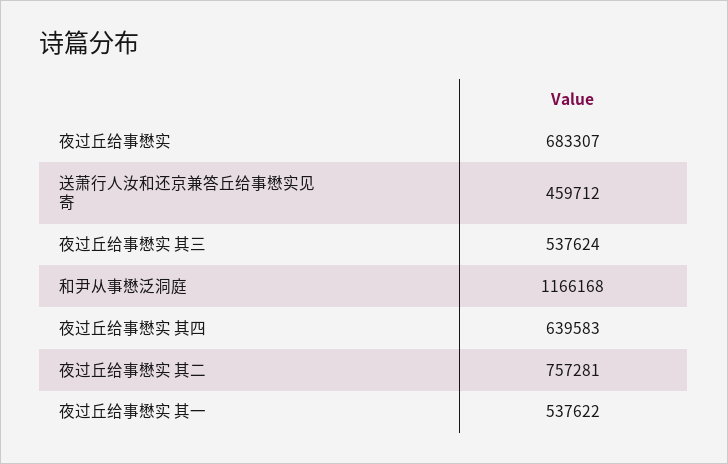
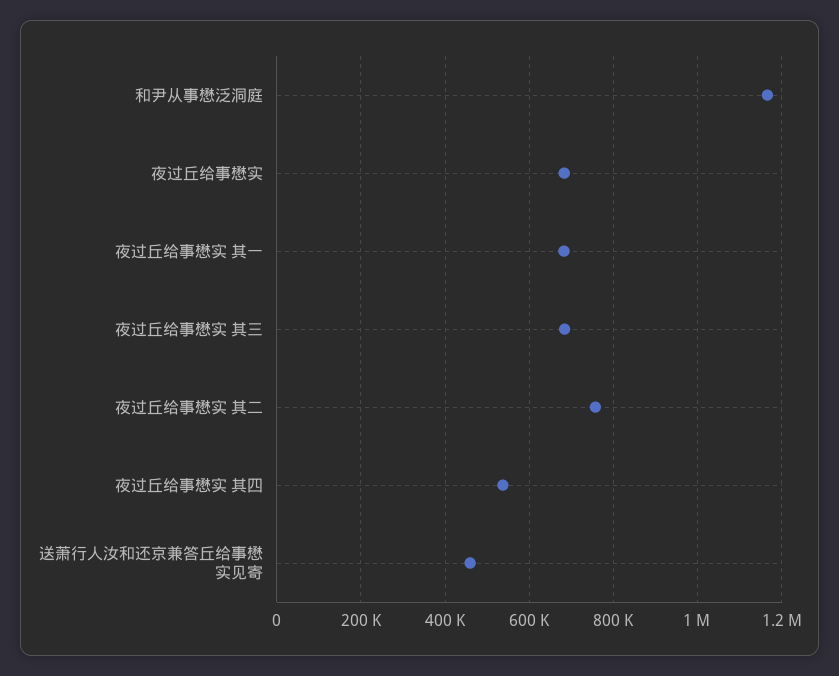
  {
    "夜过丘给事懋实": 683307,
    "送萧行人汝和还京兼答丘给事懋实见寄": 459712,
-   "夜过丘给事懋实 其三": 537624,
+   "夜过丘给事懋实 其三": 680000,
    "和尹从事懋泛洞庭": 1166168,
-   "夜过丘给事懋实 其四": 639583,
+   "夜过丘给事懋实 其四": 540000,
    "夜过丘给事懋实 其二": 757281,
-   "夜过丘给事懋实 其一": 537622
+   "夜过丘给事懋实 其一": 680000
  }

